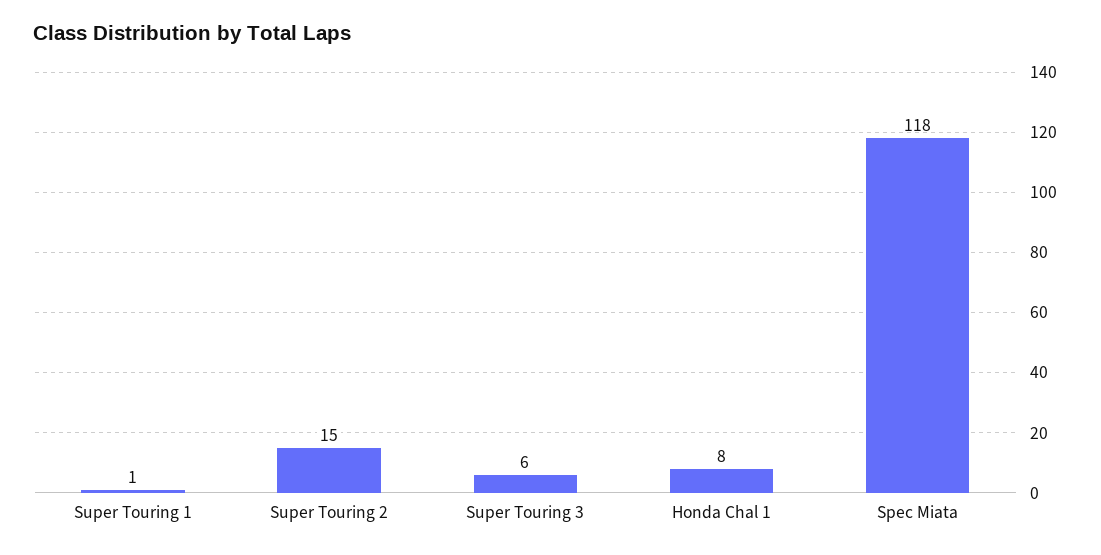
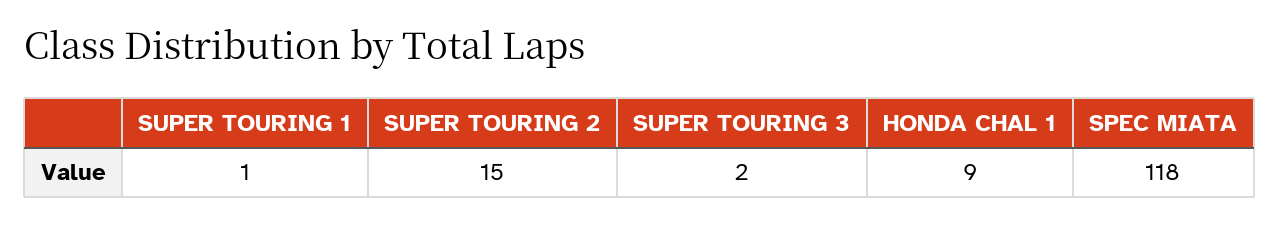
  {
    "Super Touring 1": 1,
    "Super Touring 2": 15,
-   "Super Touring 3": 6,
+   "Super Touring 3": 2,
-   "Honda Chal 1": 8,
+   "Honda Chal 1": 9,
    "Spec Miata": 118
  }

